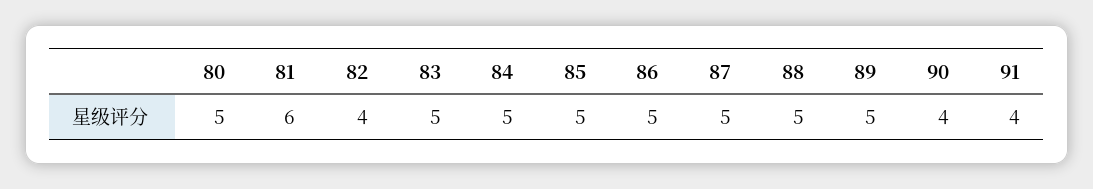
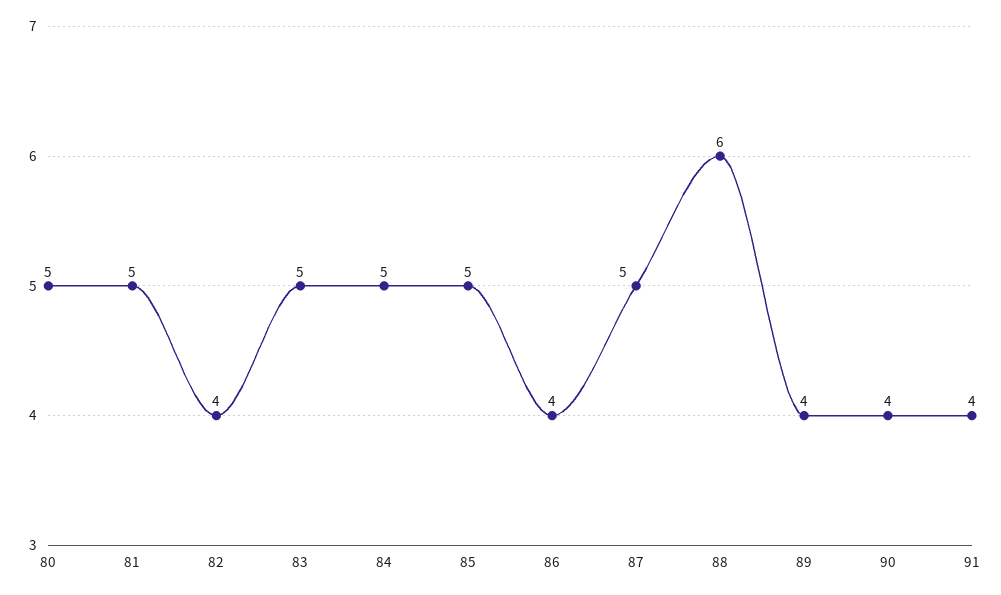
  {
    "80": 5,
-   "81": 6,
+   "81": 5,
    "82": 4,
    "83": 5,
    "84": 5,
    "85": 5,
-   "86": 5,
+   "86": 4,
    "87": 5,
-   "88": 5,
+   "88": 6,
-   "89": 5,
+   "89": 4,
    "90": 4,
    "91": 4
  }

